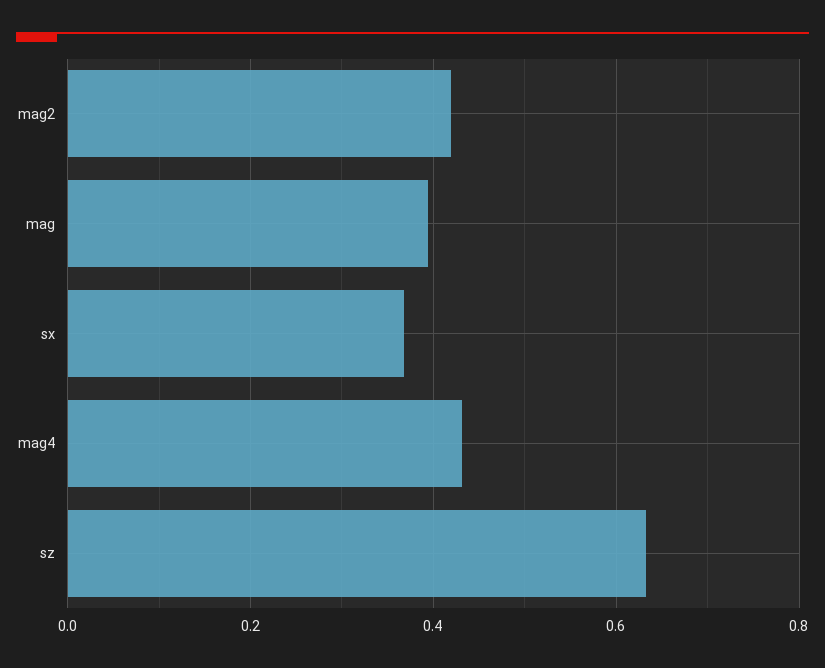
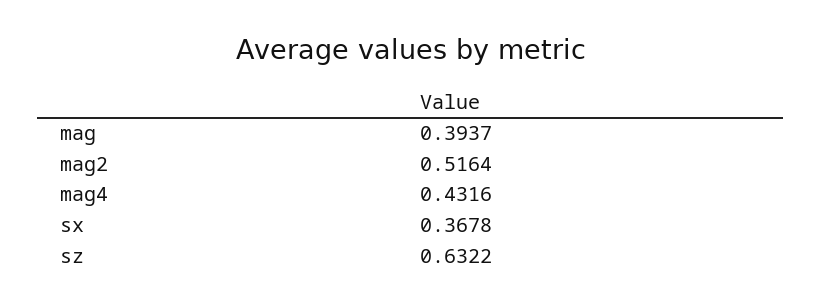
  {
-   "mag2": 0.42,
+   "mag2": 0.5164,
    "mag": 0.3937,
    "sx": 0.3678,
    "mag4": 0.4316,
    "sz": 0.6322
  }

